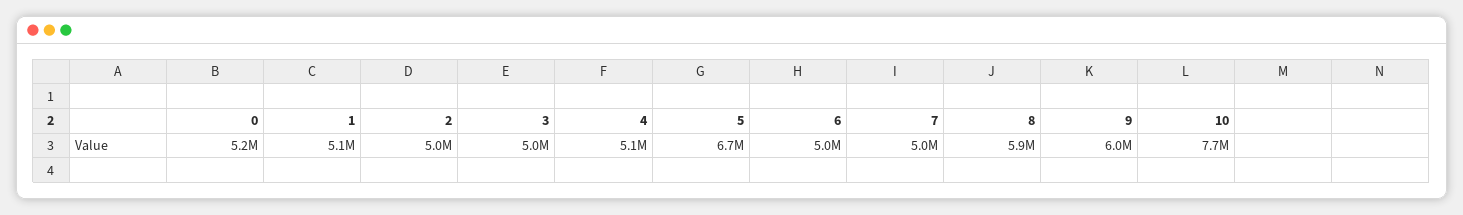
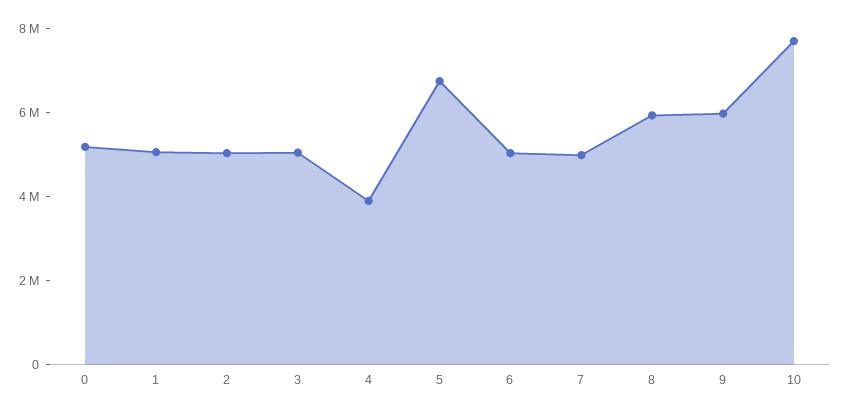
  {
    "0": 5200000,
    "1": 5100000,
    "2": 5000000,
    "3": 5000000,
-   "4": 5100000,
+   "4": 4000000,
    "5": 6700000,
    "6": 5000000,
    "7": 5000000,
    "8": 5900000,
    "9": 6000000,
    "10": 7700000
  }

